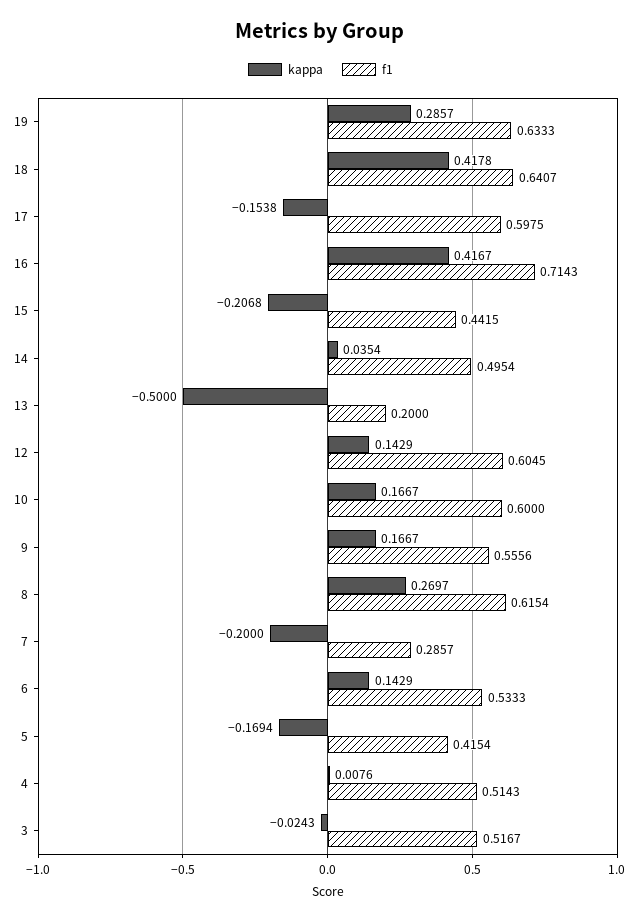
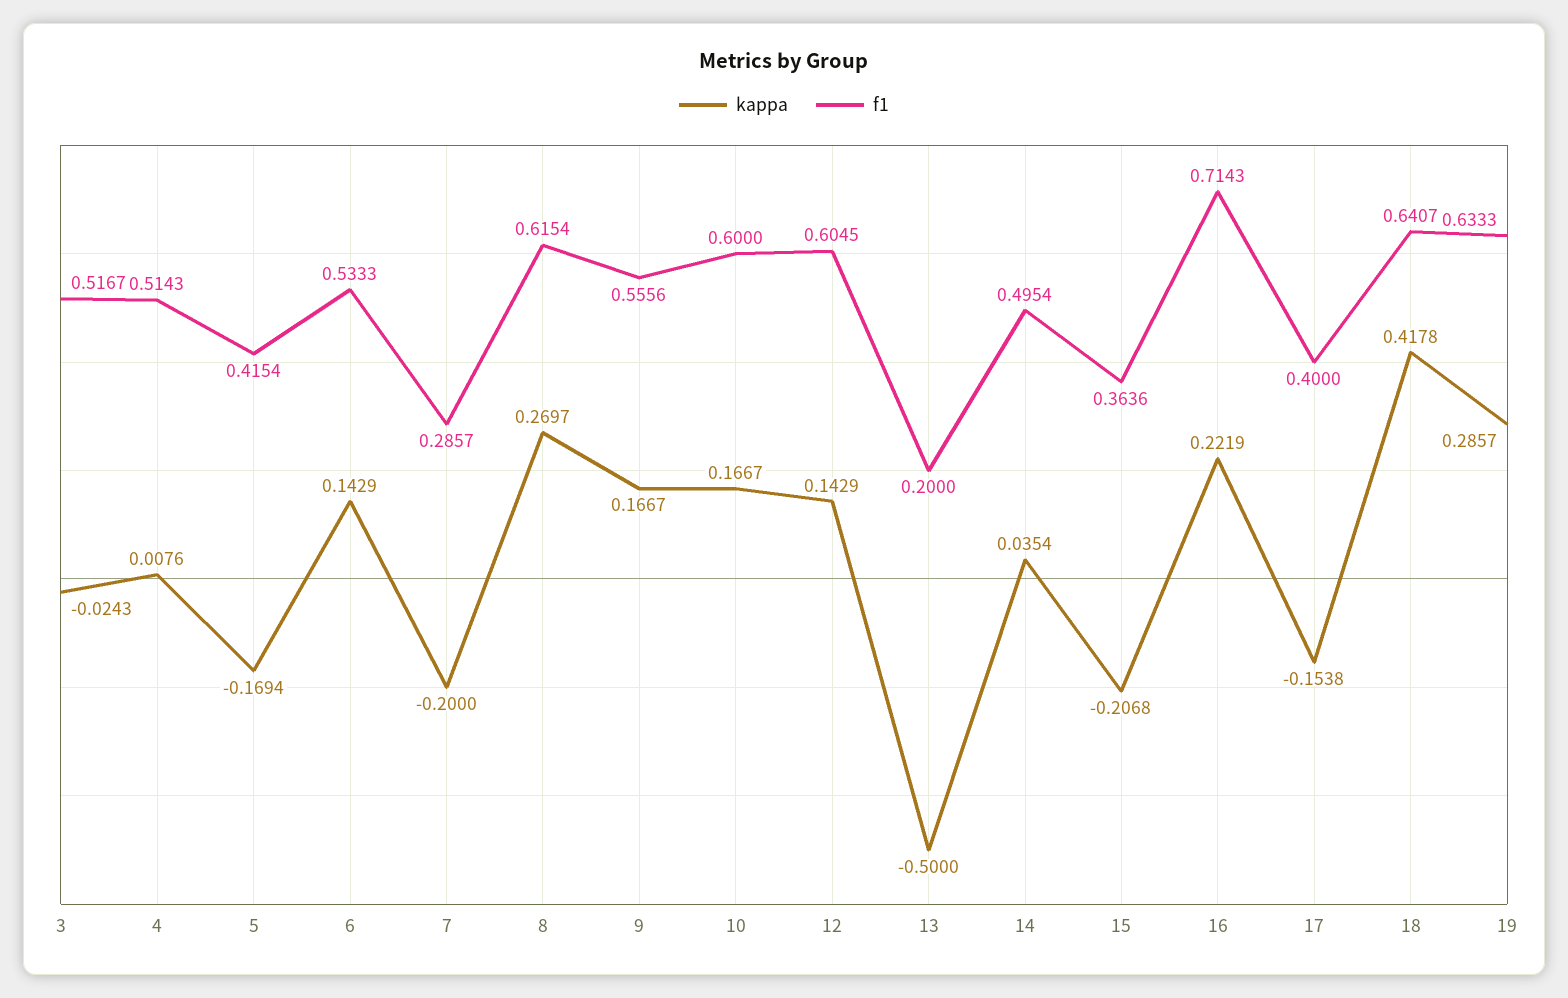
  {
    "kappa": {
      "19": 0.2857,
      "18": 0.4178,
      "17": -0.1538,
-     "16": 0.4167,
+     "16": 0.2219,
      "15": -0.2068,
      "14": 0.0354,
      "13": -0.5,
      "12": 0.1429,
      "10": 0.1667,
      "9": 0.1667,
      "8": 0.2697,
      "7": -0.2,
      "6": 0.1429,
      "5": -0.1694,
      "4": 0.0076,
      "3": -0.0243
    },
    "f1": {
      "19": 0.6333,
      "18": 0.6407,
-     "17": 0.5975,
+     "17": 0.4,
      "16": 0.7143,
-     "15": 0.4415,
+     "15": 0.3636,
      "14": 0.4954,
      "13": 0.2,
      "12": 0.6045,
      "10": 0.6,
      "9": 0.5556,
      "8": 0.6154,
      "7": 0.2857,
      "6": 0.5333,
      "5": 0.4154,
      "4": 0.5143,
      "3": 0.5167
    }
  }

